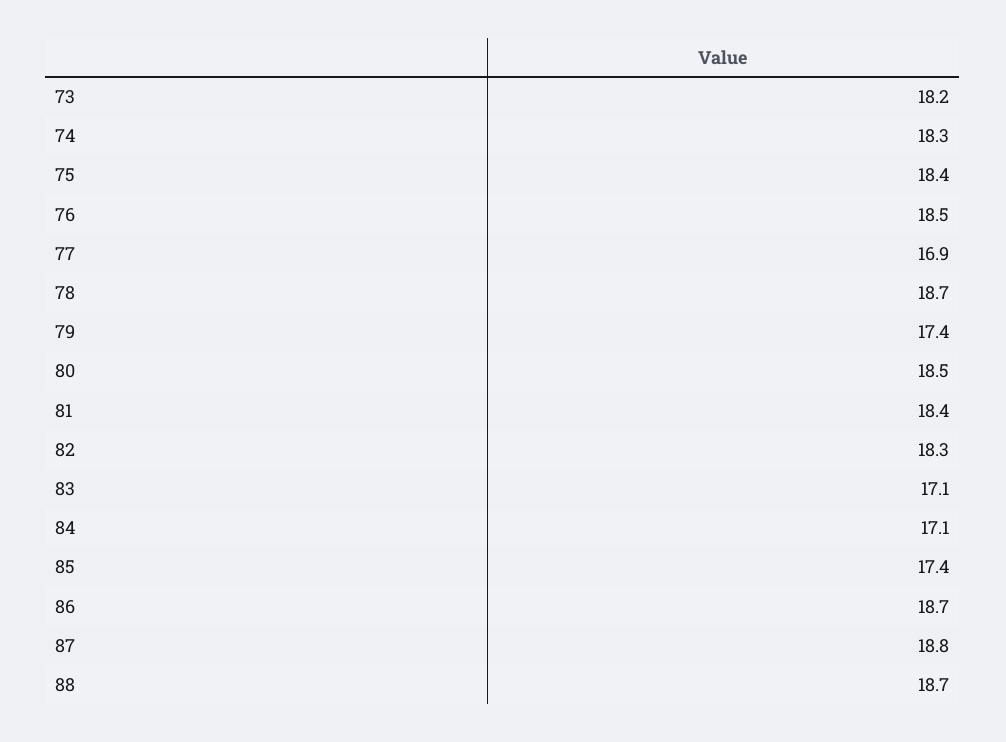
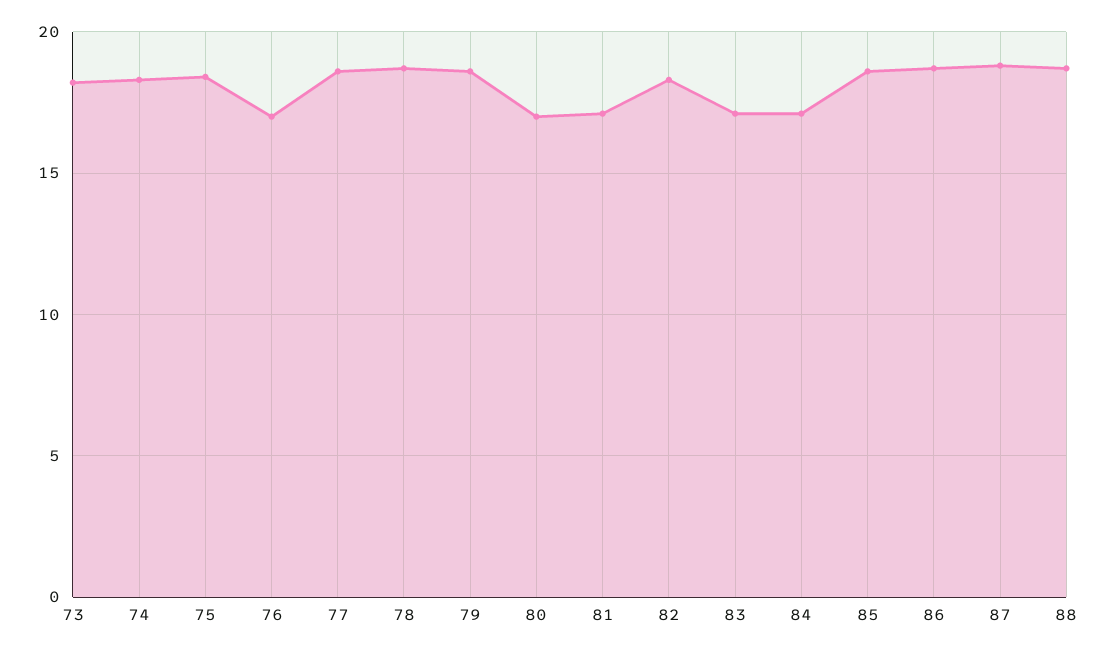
  {
    "73": 18.2,
    "74": 18.3,
    "75": 18.4,
-   "76": 18.5,
+   "76": 17,
-   "77": 16.9,
+   "77": 18.5,
    "78": 18.7,
-   "79": 17.4,
+   "79": 18.5,
-   "80": 18.5,
+   "80": 17,
-   "81": 18.4,
+   "81": 17,
    "82": 18.3,
    "83": 17.1,
    "84": 17.1,
-   "85": 17.4,
+   "85": 18.5,
    "86": 18.7,
    "87": 18.8,
    "88": 18.7
  }

